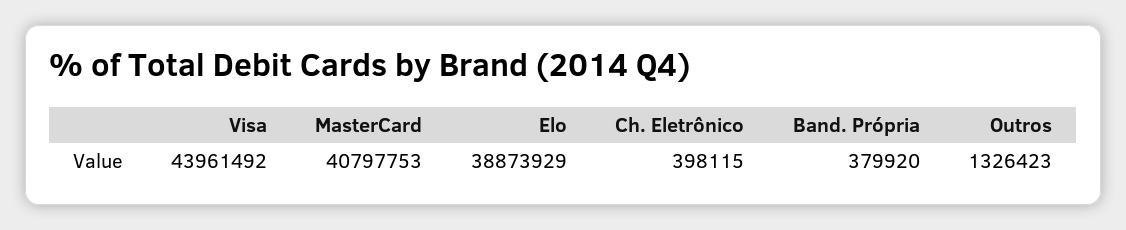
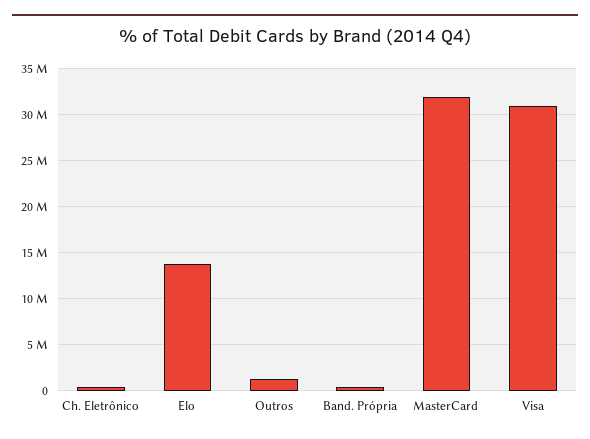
  {
-   "Visa": 43961492,
+   "Visa": 31000000,
-   "MasterCard": 40797753,
+   "MasterCard": 32000000,
-   "Elo": 38873929,
+   "Elo": 14000000,
    "Ch. Eletrônico": 398115,
    "Band. Própria": 379920,
    "Outros": 1326423
  }

